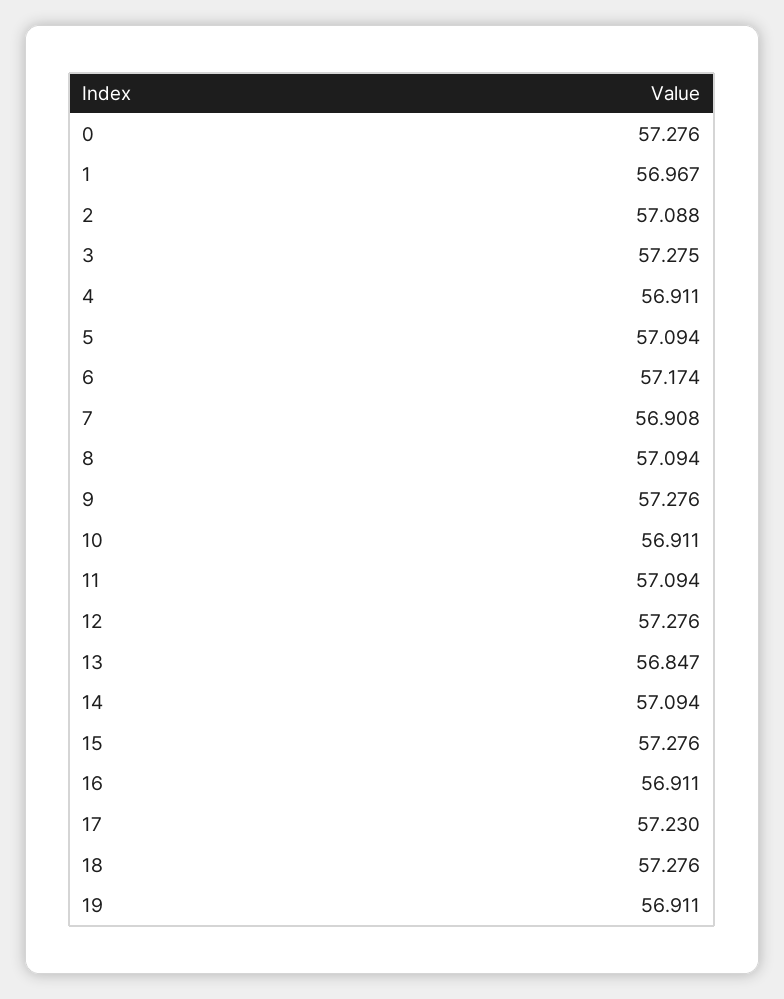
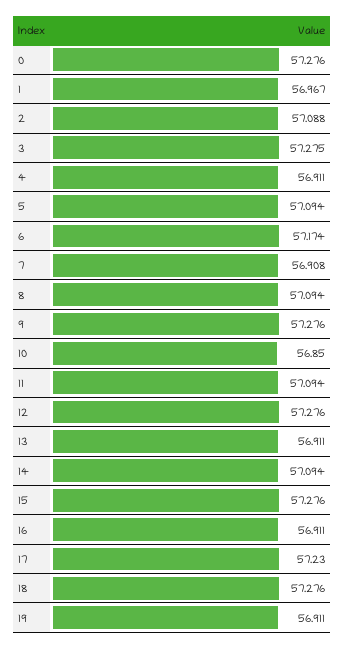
  {
    "0": 57.276,
    "1": 56.967,
    "2": 57.088,
    "3": 57.275,
    "4": 56.911,
    "5": 57.094,
    "6": 57.174,
    "7": 56.908,
    "8": 57.094,
    "9": 57.276,
-   "10": 56.911,
+   "10": 56.85,
    "11": 57.094,
    "12": 57.276,
-   "13": 56.847,
+   "13": 56.911,
    "14": 57.094,
    "15": 57.276,
    "16": 56.911,
    "17": 57.23,
    "18": 57.276,
    "19": 56.911
  }

